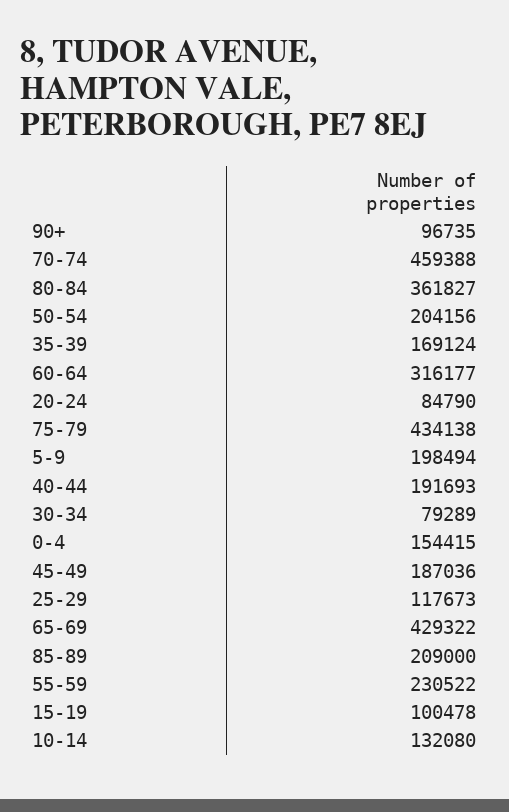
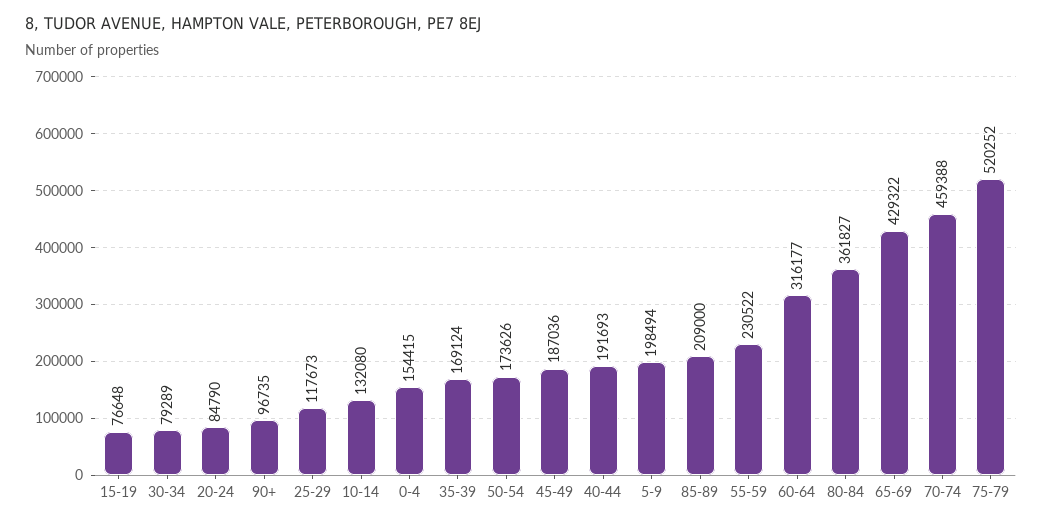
  {
    "90+": 96735,
    "70-74": 459388,
    "80-84": 361827,
-   "50-54": 204156,
+   "50-54": 173626,
    "35-39": 169124,
    "60-64": 316177,
    "20-24": 84790,
-   "75-79": 434138,
+   "75-79": 520252,
    "5-9": 198494,
    "40-44": 191693,
    "30-34": 79289,
    "0-4": 154415,
    "45-49": 187036,
    "25-29": 117673,
    "65-69": 429322,
    "85-89": 209000,
    "55-59": 230522,
-   "15-19": 100478,
+   "15-19": 76648,
    "10-14": 132080
  }

